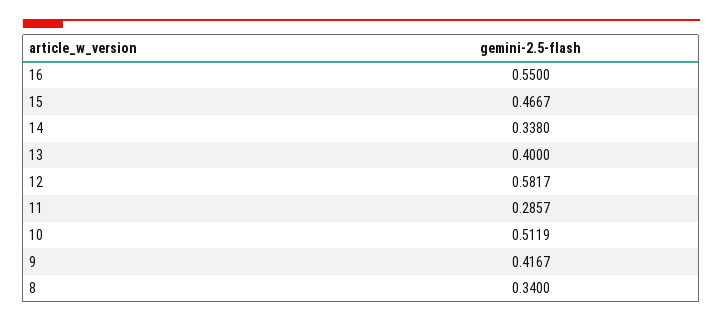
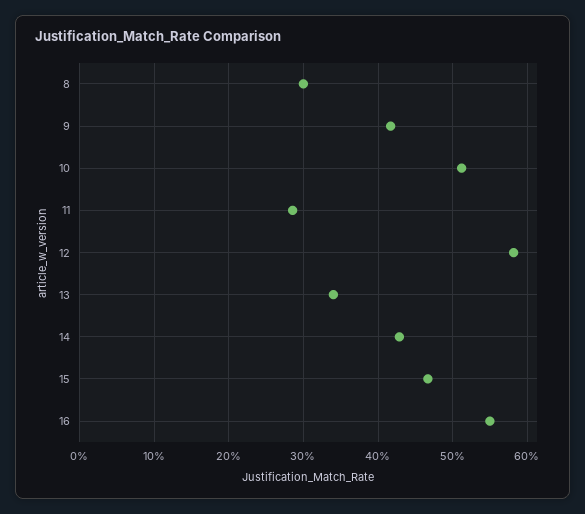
  {
    "16": 0.55,
    "15": 0.4667,
-   "14": 0.338,
+   "14": 0.43,
-   "13": 0.4,
+   "13": 0.34,
    "12": 0.5817,
    "11": 0.2857,
    "10": 0.5119,
    "9": 0.4167,
-   "8": 0.34
+   "8": 0.3
  }

